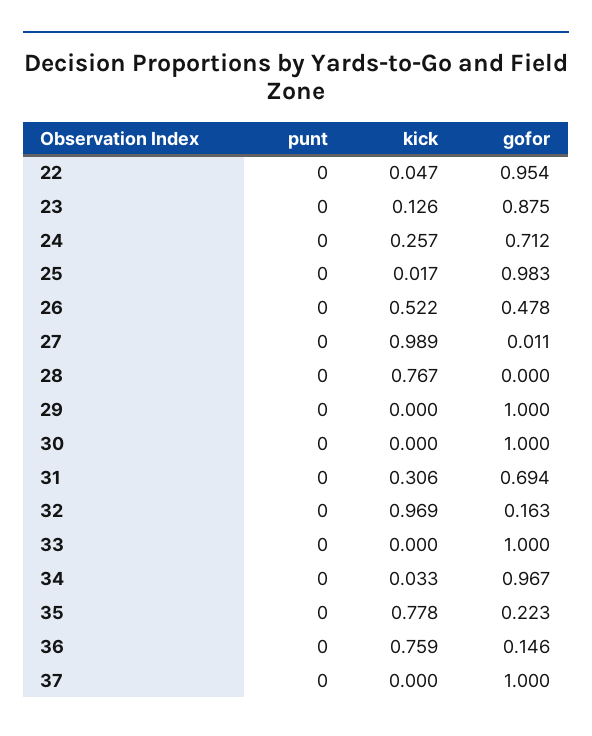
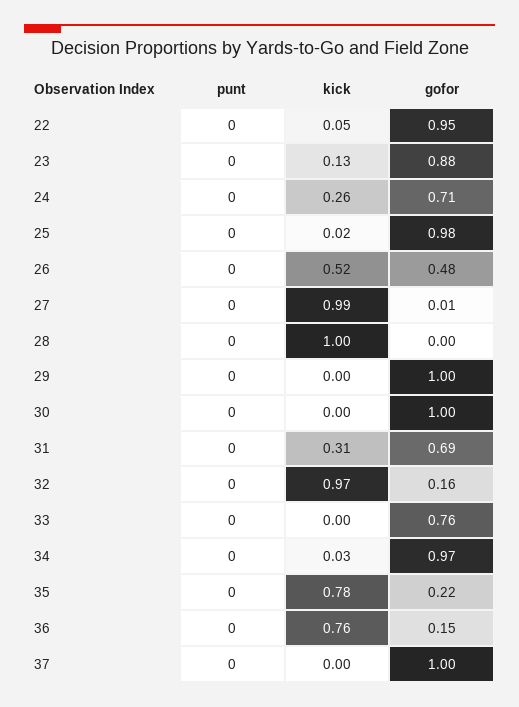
  {
    "punt": {
      "22": 0,
      "23": 0,
      "24": 0,
      "25": 0,
      "26": 0,
      "27": 0,
      "28": 0,
      "29": 0,
      "30": 0,
      "31": 0,
      "32": 0,
      "33": 0,
      "34": 0,
      "35": 0,
      "36": 0,
      "37": 0
    },
    "kick": {
      "22": 0.047,
      "23": 0.126,
      "24": 0.257,
      "25": 0.017,
      "26": 0.522,
      "27": 0.989,
-     "28": 0.767,
+     "28": 1,
      "29": 0,
      "30": 0,
      "31": 0.306,
      "32": 0.969,
      "33": 0,
      "34": 0.033,
      "35": 0.778,
      "36": 0.759,
      "37": 0
    },
    "gofor": {
      "22": 0.954,
      "23": 0.875,
      "24": 0.712,
      "25": 0.983,
      "26": 0.478,
      "27": 0.011,
      "28": 0,
      "29": 1,
      "30": 1,
      "31": 0.694,
      "32": 0.163,
-     "33": 1,
+     "33": 0.76,
      "34": 0.967,
      "35": 0.223,
      "36": 0.146,
      "37": 1
    }
  }

